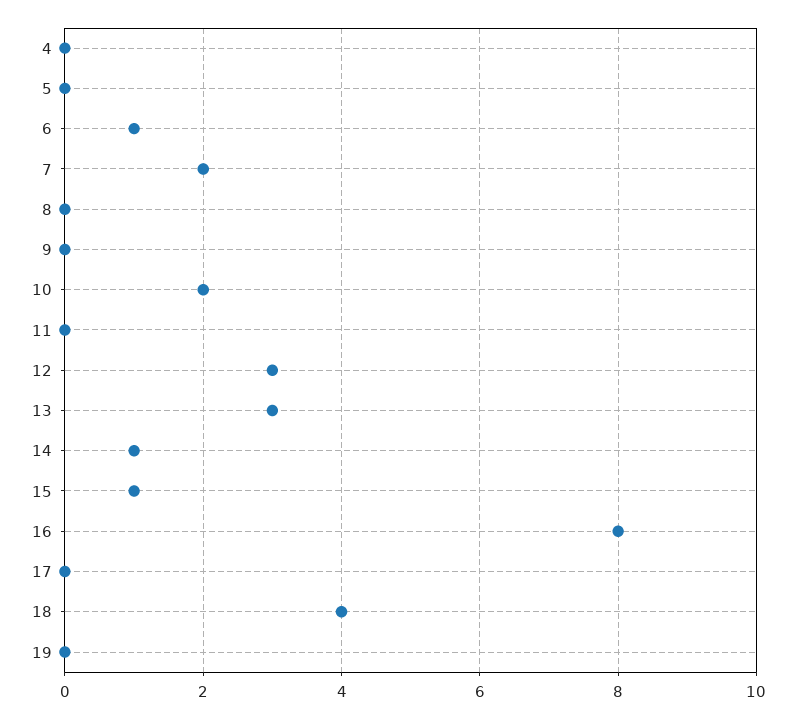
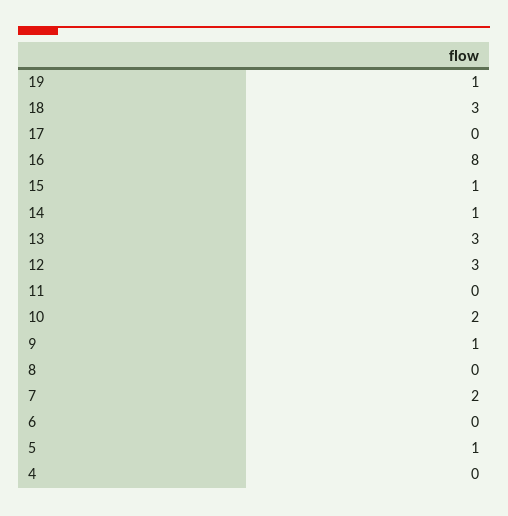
  {
    "4": 0,
-   "5": 0,
+   "5": 1,
-   "6": 1,
+   "6": 0,
    "7": 2,
    "8": 0,
-   "9": 0,
+   "9": 1,
    "10": 2,
    "11": 0,
    "12": 3,
    "13": 3,
    "14": 1,
    "15": 1,
    "16": 8,
    "17": 0,
-   "18": 4,
+   "18": 3,
-   "19": 0
+   "19": 1
  }

